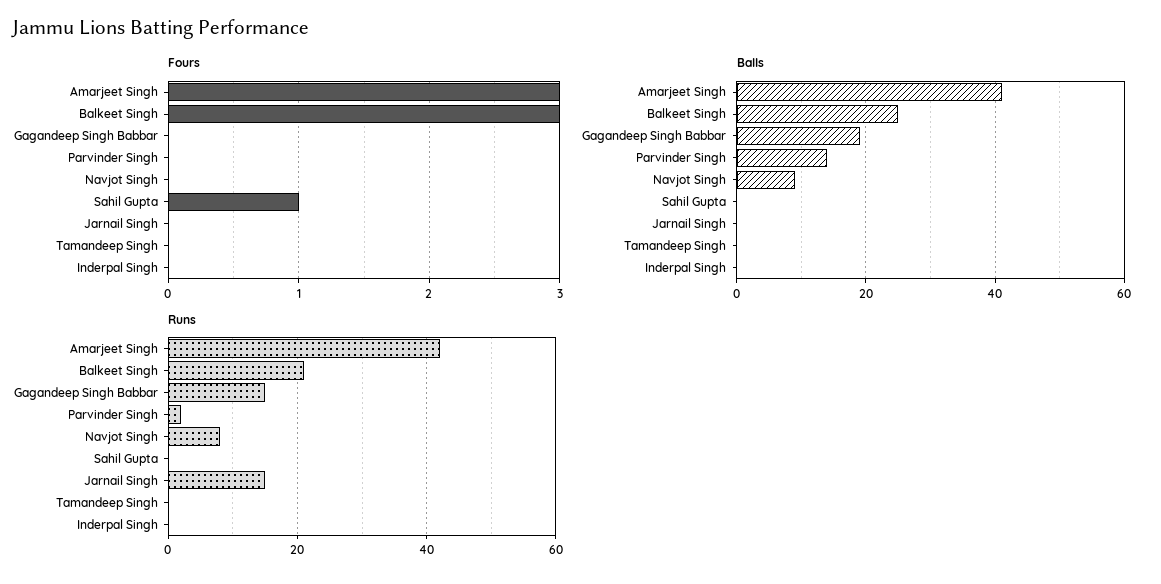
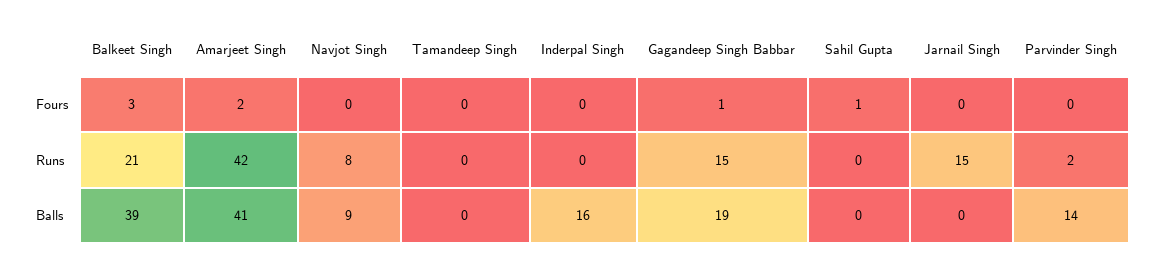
  {
    "Fours": {
-     "Amarjeet Singh": 3,
+     "Amarjeet Singh": 2,
      "Balkeet Singh": 3,
-     "Gagandeep Singh Babbar": 0,
+     "Gagandeep Singh Babbar": 1,
      "Parvinder Singh": 0,
      "Navjot Singh": 0,
      "Sahil Gupta": 1,
      "Jarnail Singh": 0,
      "Tamandeep Singh": 0,
      "Inderpal Singh": 0
    },
    "Balls": {
      "Amarjeet Singh": 41,
-     "Balkeet Singh": 25,
+     "Balkeet Singh": 39,
      "Gagandeep Singh Babbar": 19,
      "Parvinder Singh": 14,
      "Navjot Singh": 9,
      "Sahil Gupta": 0,
      "Jarnail Singh": 0,
      "Tamandeep Singh": 0,
-     "Inderpal Singh": 0
+     "Inderpal Singh": 16
    },
    "Runs": {
      "Amarjeet Singh": 42,
      "Balkeet Singh": 21,
      "Gagandeep Singh Babbar": 15,
      "Parvinder Singh": 2,
      "Navjot Singh": 8,
      "Sahil Gupta": 0,
      "Jarnail Singh": 15,
      "Tamandeep Singh": 0,
      "Inderpal Singh": 0
    }
  }

